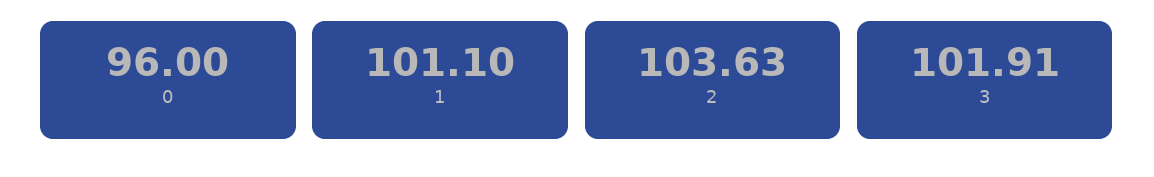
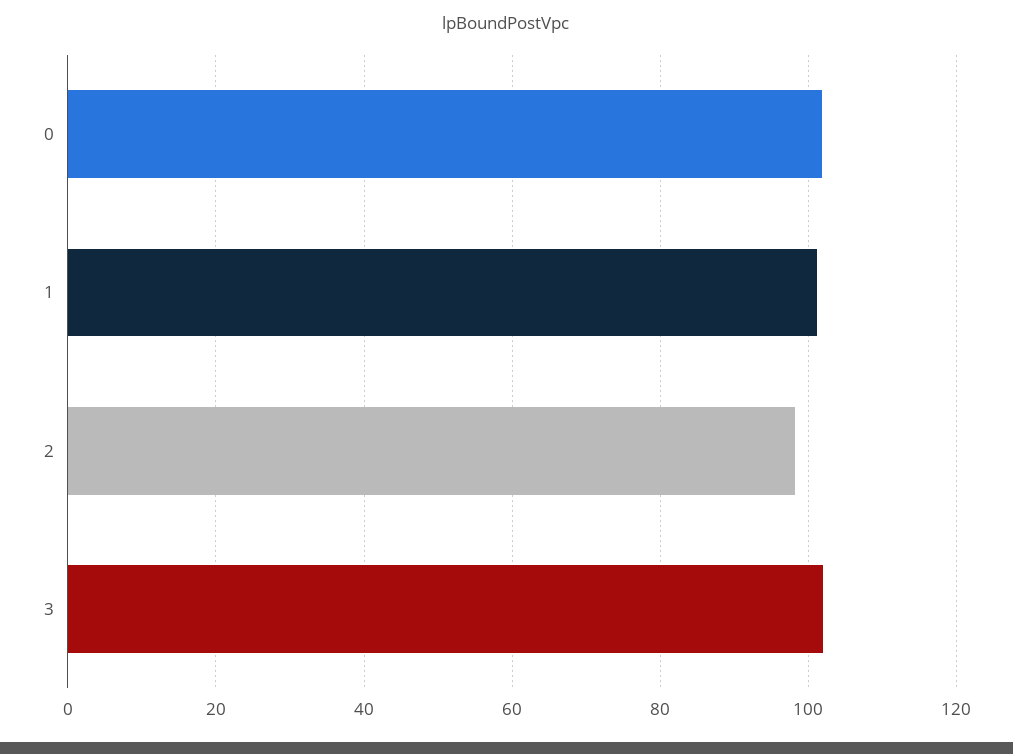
  {
-   "0": 96,
+   "0": 102,
    "1": 101.1,
-   "2": 103.63,
+   "2": 98,
    "3": 101.91
  }

